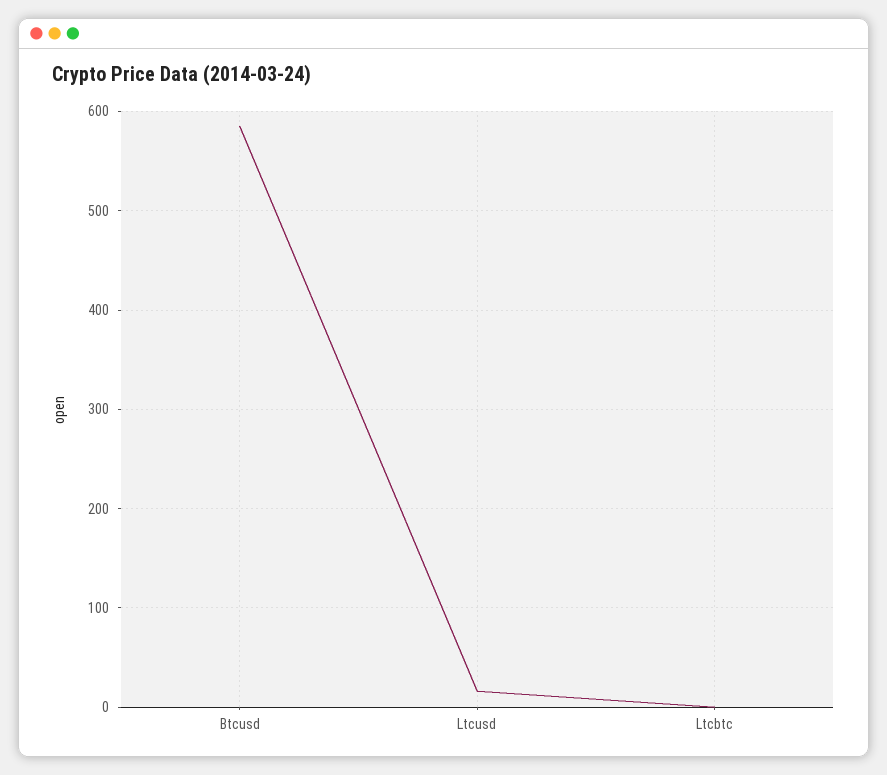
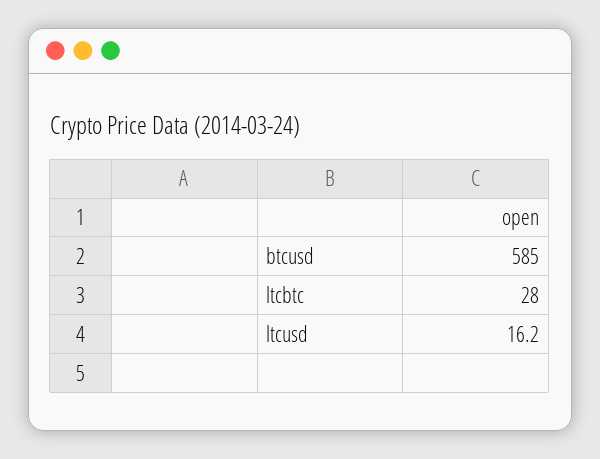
  {
    "Btcusd": 585,
    "Ltcusd": 16.2,
-   "Ltcbtc": 0
+   "Ltcbtc": 28
  }

